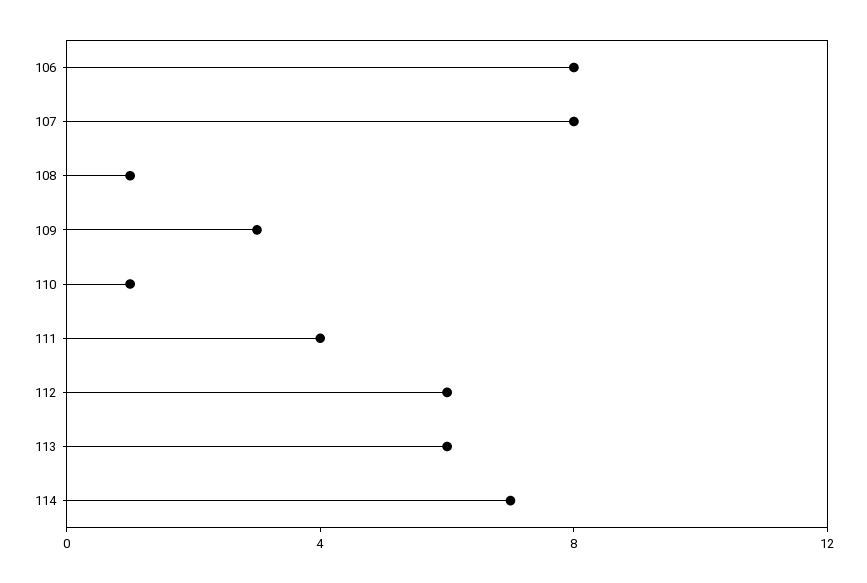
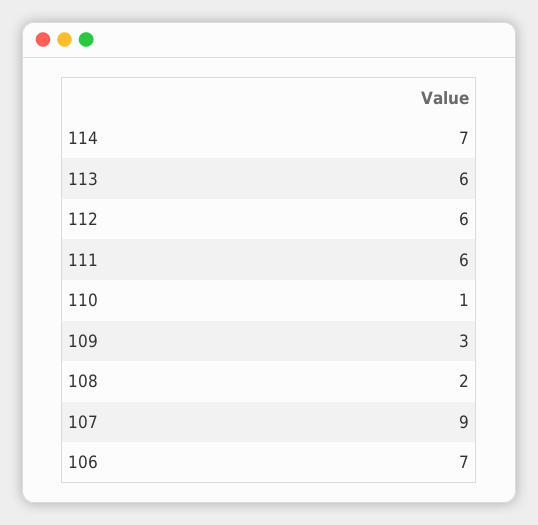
  {
-   "106": 8,
+   "106": 7,
-   "107": 8,
+   "107": 9,
-   "108": 1,
+   "108": 2,
    "109": 3,
    "110": 1,
-   "111": 4,
+   "111": 6,
    "112": 6,
    "113": 6,
    "114": 7
  }

